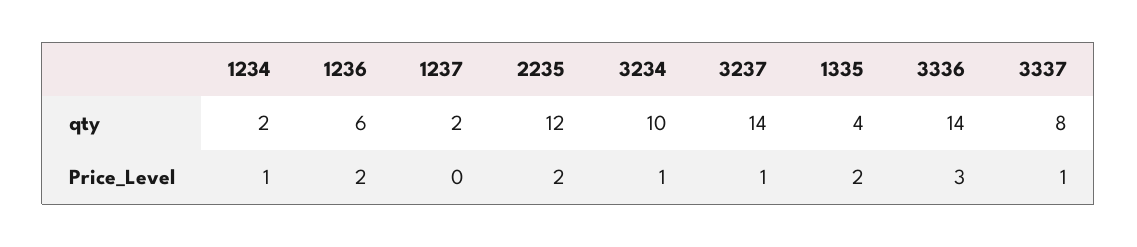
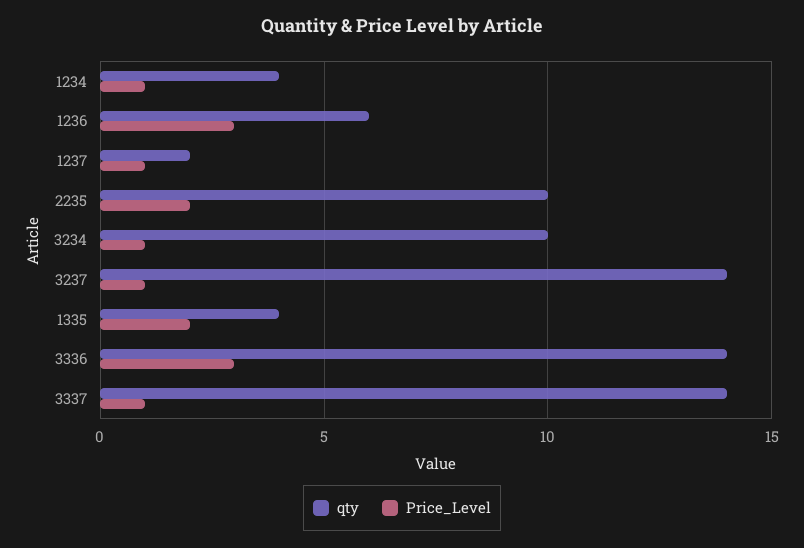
  {
    "qty": {
-     "1234": 2,
+     "1234": 4,
      "1236": 6,
      "1237": 2,
-     "2235": 12,
+     "2235": 10,
      "3234": 10,
      "3237": 14,
      "1335": 4,
      "3336": 14,
-     "3337": 8
+     "3337": 14
    },
    "Price_Level": {
      "1234": 1,
-     "1236": 2,
+     "1236": 3,
-     "1237": 0,
+     "1237": 1,
      "2235": 2,
      "3234": 1,
      "3237": 1,
      "1335": 2,
      "3336": 3,
      "3337": 1
    }
  }

